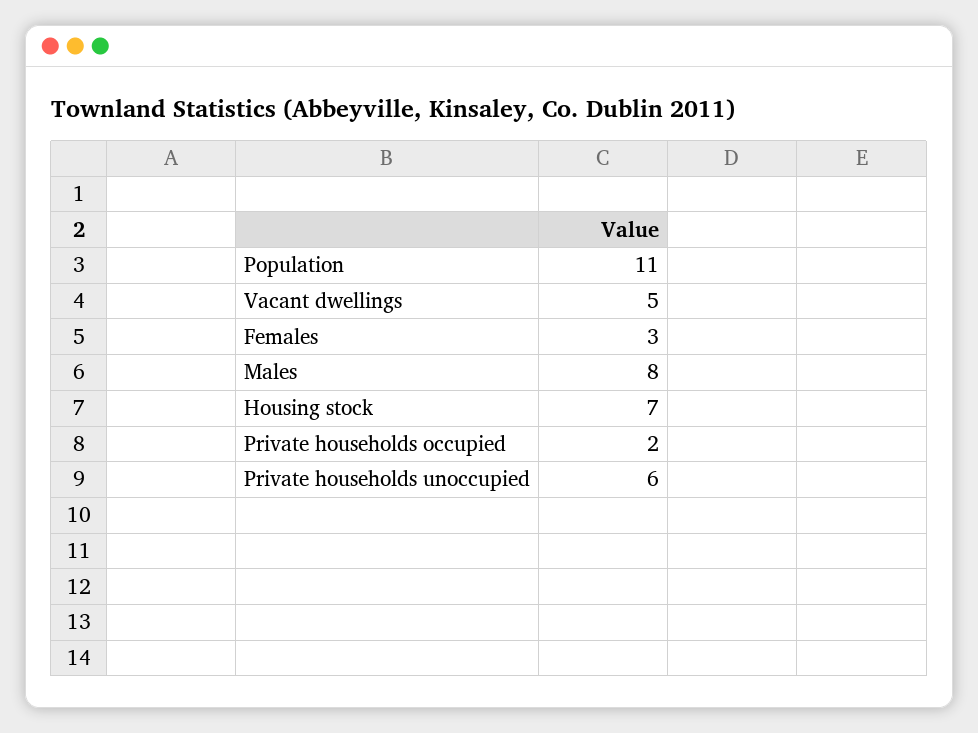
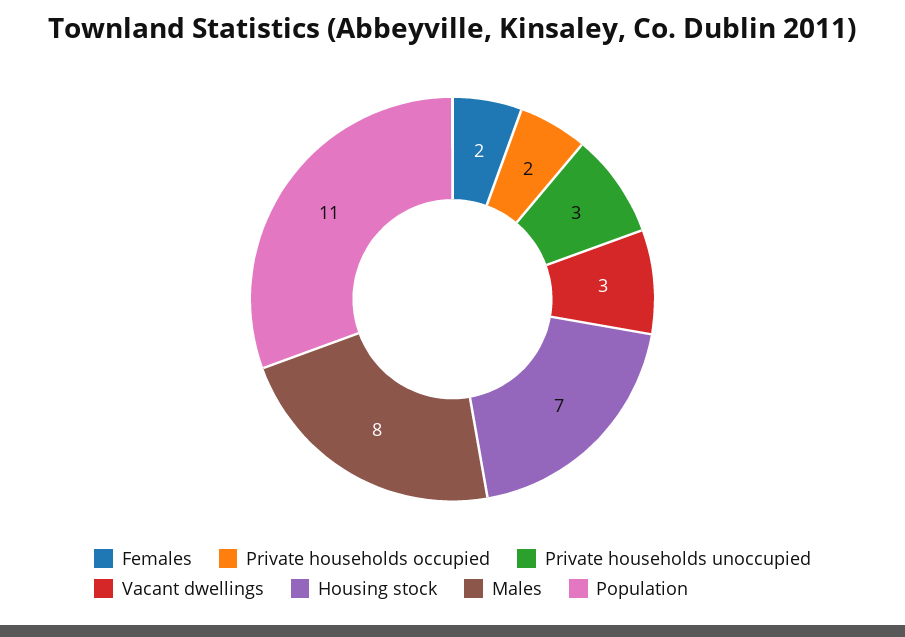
  {
    "Population": 11,
-   "Vacant dwellings": 5,
+   "Vacant dwellings": 3,
-   "Females": 3,
+   "Females": 2,
    "Males": 8,
    "Housing stock": 7,
    "Private households occupied": 2,
-   "Private households unoccupied": 6
+   "Private households unoccupied": 3
  }

